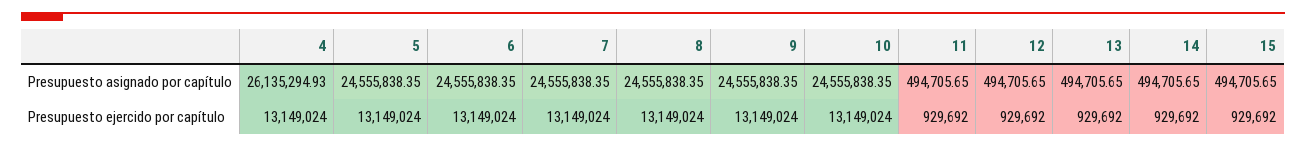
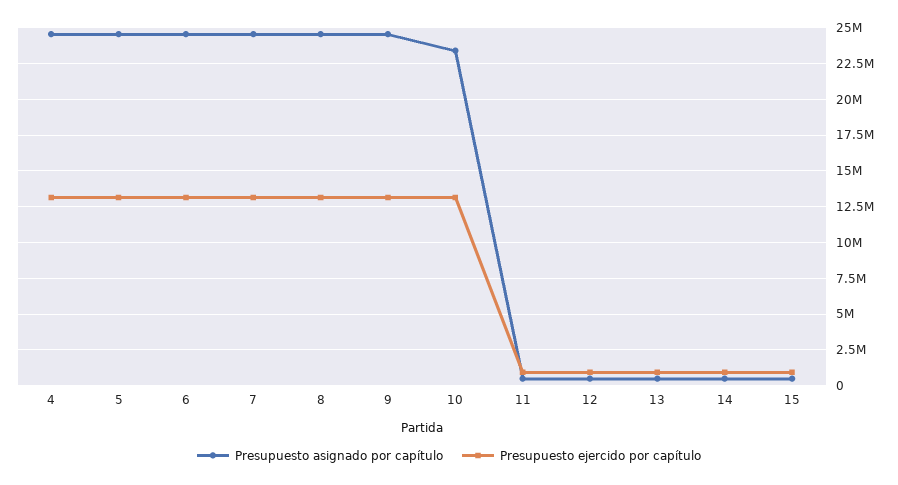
  {
    "Presupuesto asignado por capítulo": {
-     "4": 26135294.93,
+     "4": 24500000,
      "5": 24555838.35,
      "6": 24555838.35,
      "7": 24555838.35,
      "8": 24555838.35,
      "9": 24555838.35,
-     "10": 24555838.35,
+     "10": 23500000,
      "11": 494705.65,
      "12": 494705.65,
      "13": 494705.65,
      "14": 494705.65,
      "15": 494705.65
    },
    "Presupuesto ejercido por capítulo": {
      "4": 13149024,
      "5": 13149024,
      "6": 13149024,
      "7": 13149024,
      "8": 13149024,
      "9": 13149024,
      "10": 13149024,
      "11": 929692,
      "12": 929692,
      "13": 929692,
      "14": 929692,
      "15": 929692
    }
  }

